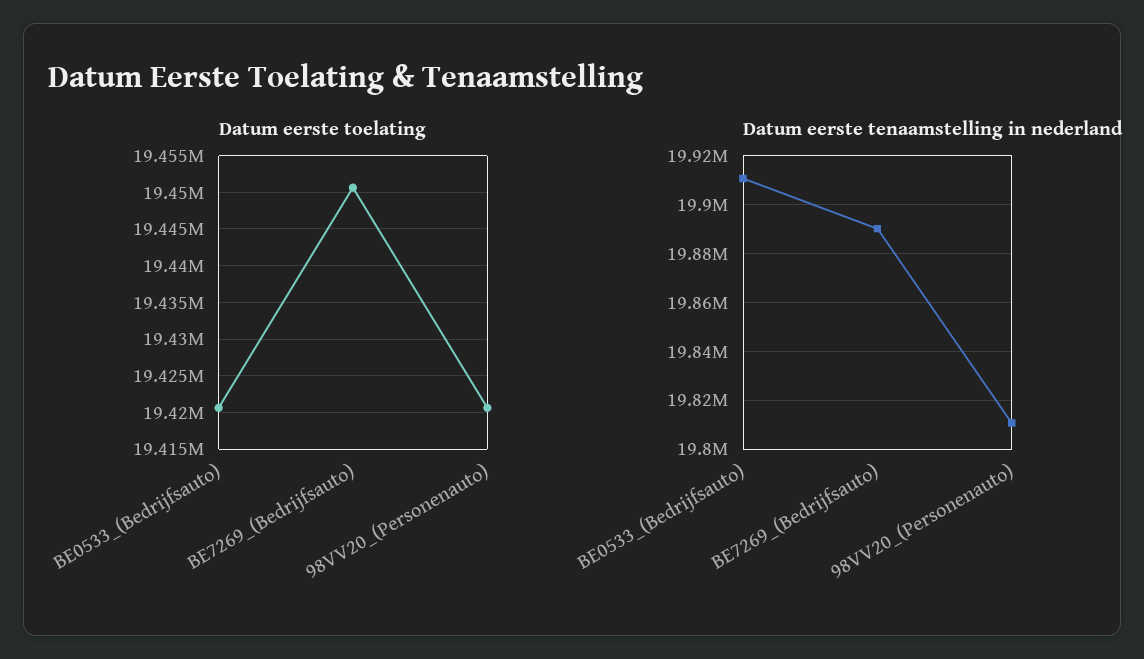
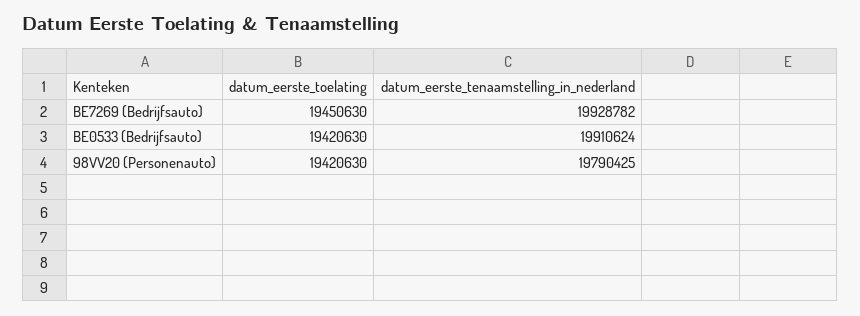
  {
    "Datum eerste toelating": {
      "BE0533_(Bedrijfsauto)": 19420630,
      "BE7269_(Bedrijfsauto)": 19450630,
      "98VV20_(Personenauto)": 19420630
    },
    "Datum eerste tenaamstelling in nederland": {
      "BE0533_(Bedrijfsauto)": 19910624,
-     "BE7269_(Bedrijfsauto)": 19890000,
+     "BE7269_(Bedrijfsauto)": 19928782,
-     "98VV20_(Personenauto)": 19810000
+     "98VV20_(Personenauto)": 19790425
    }
  }

